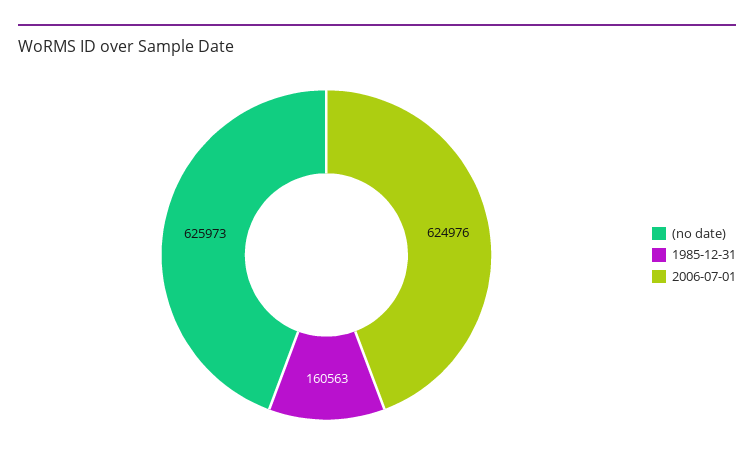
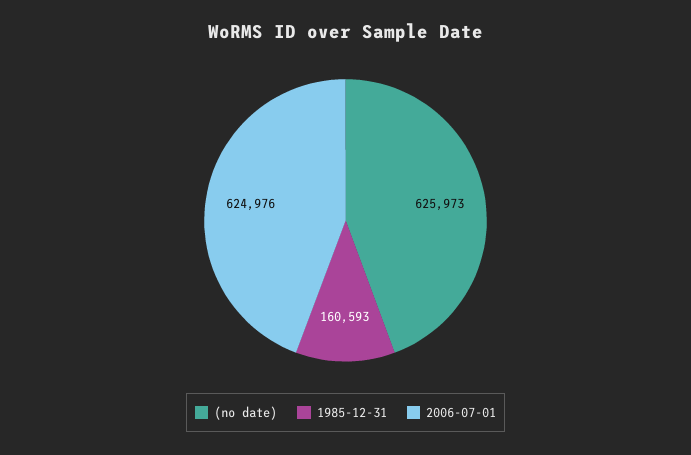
  {
    "(no date)": 625973,
-   "1985-12-31": 160563,
+   "1985-12-31": 160593,
    "2006-07-01": 624976
  }

